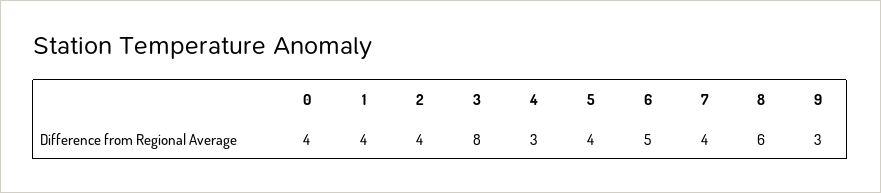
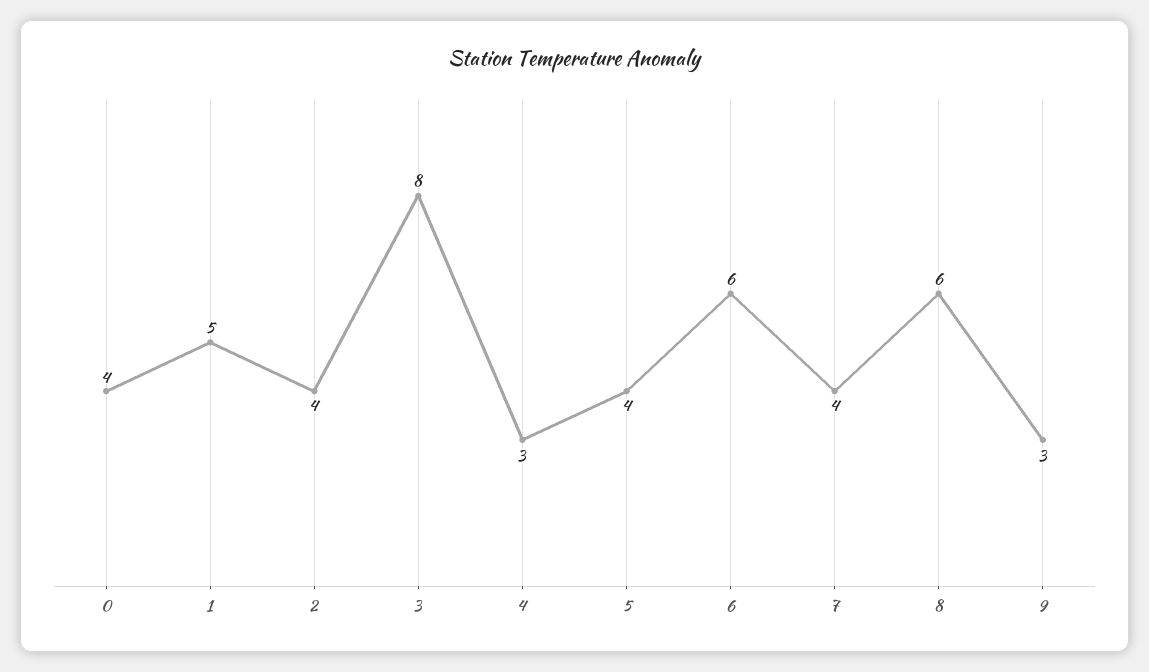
  {
    "0": 4,
-   "1": 4,
+   "1": 5,
    "2": 4,
    "3": 8,
    "4": 3,
    "5": 4,
-   "6": 5,
+   "6": 6,
    "7": 4,
    "8": 6,
    "9": 3
  }

